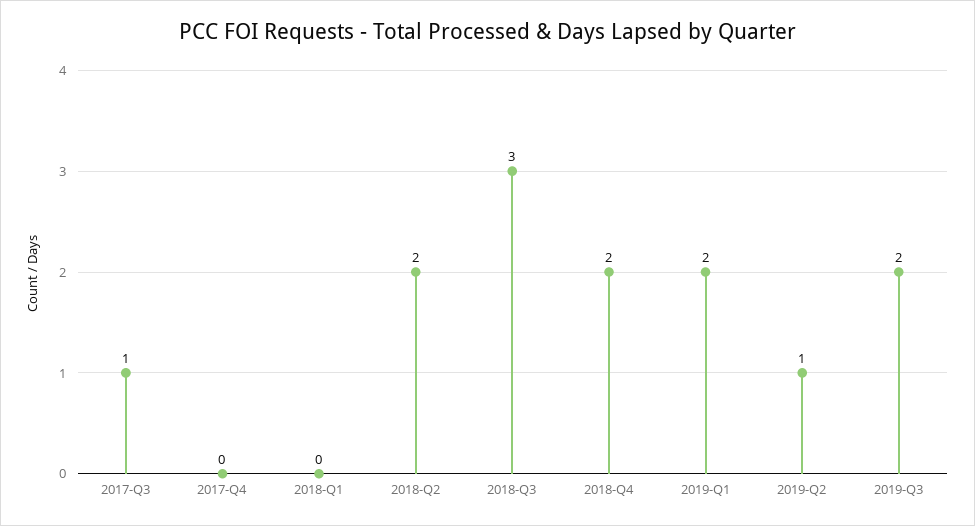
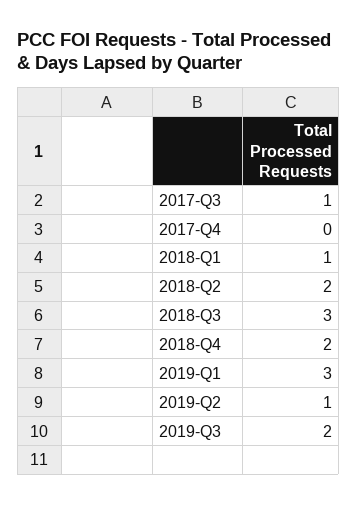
  {
    "2017-Q3": 1,
    "2017-Q4": 0,
-   "2018-Q1": 0,
+   "2018-Q1": 1,
    "2018-Q2": 2,
    "2018-Q3": 3,
    "2018-Q4": 2,
-   "2019-Q1": 2,
+   "2019-Q1": 3,
    "2019-Q2": 1,
    "2019-Q3": 2
  }

